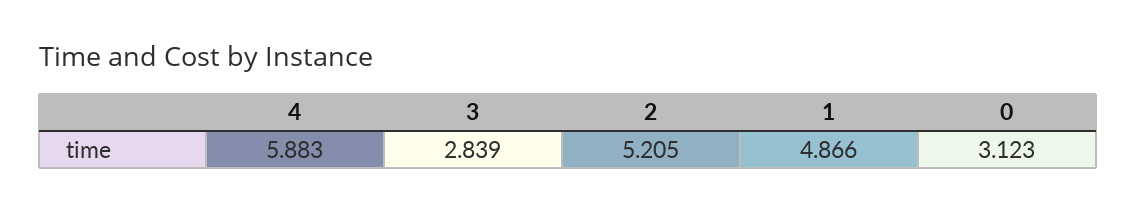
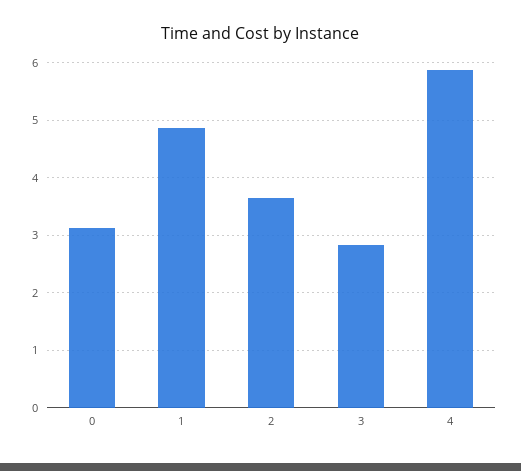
  {
    "4": 5.883,
    "3": 2.839,
-   "2": 5.205,
+   "2": 3.6,
    "1": 4.866,
    "0": 3.123
  }

